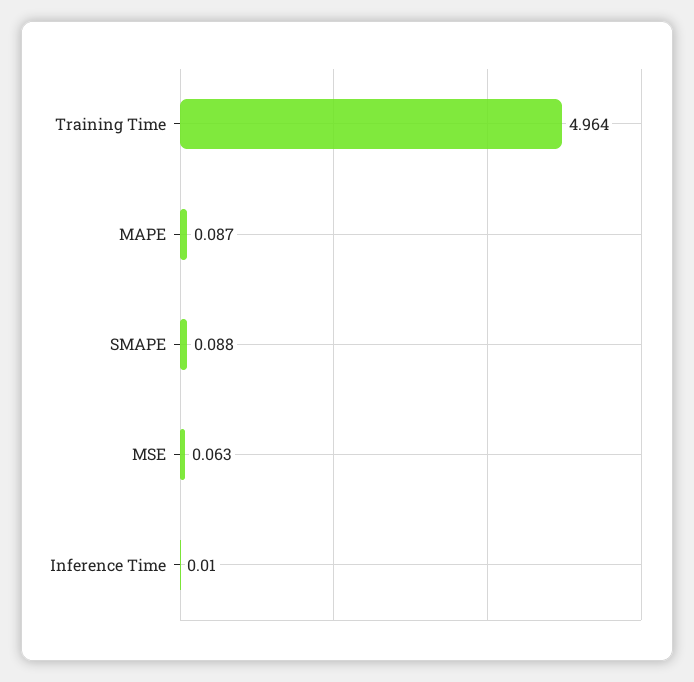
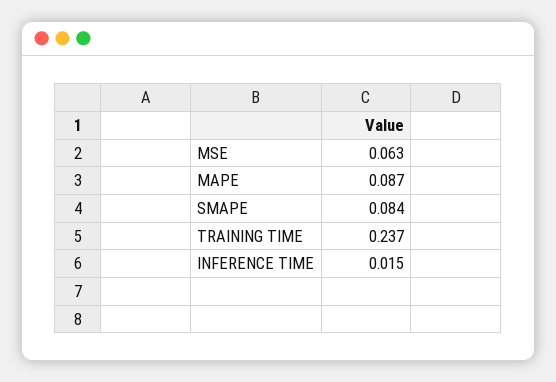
  {
-   "Training Time": 4.964,
+   "Training Time": 0.237,
    "MAPE": 0.087,
-   "SMAPE": 0.088,
+   "SMAPE": 0.084,
    "MSE": 0.063,
-   "Inference Time": 0.01
+   "Inference Time": 0.015
  }

